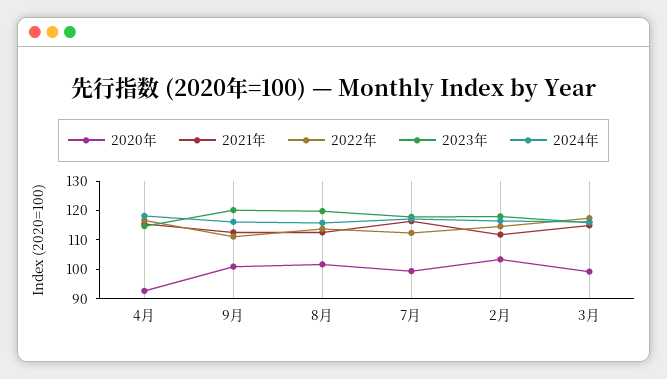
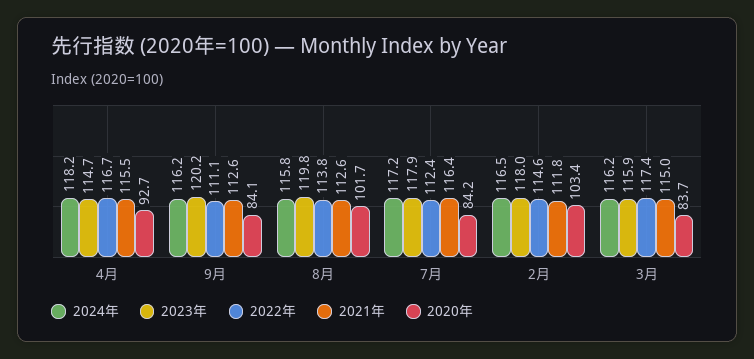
  {
    "2020年": {
      "4月": 92.7,
-     "9月": 100,
+     "9月": 84.1,
      "8月": 101.7,
-     "7月": 100,
+     "7月": 84.2,
      "2月": 103.4,
-     "3月": 100
+     "3月": 83.7
    },
    "2021年": {
      "4月": 115.5,
      "9月": 112.6,
      "8月": 112.6,
      "7月": 116.4,
      "2月": 111.8,
      "3月": 115
    },
    "2022年": {
      "4月": 116.7,
      "9月": 111.1,
      "8月": 113.8,
      "7月": 112.4,
      "2月": 114.6,
      "3月": 117.4
    },
    "2023年": {
      "4月": 114.7,
      "9月": 120.2,
      "8月": 119.8,
      "7月": 117.9,
      "2月": 118,
      "3月": 115.9
    },
    "2024年": {
      "4月": 118.2,
      "9月": 116.2,
      "8月": 115.8,
      "7月": 117.2,
      "2月": 116.5,
      "3月": 116.2
    }
  }

